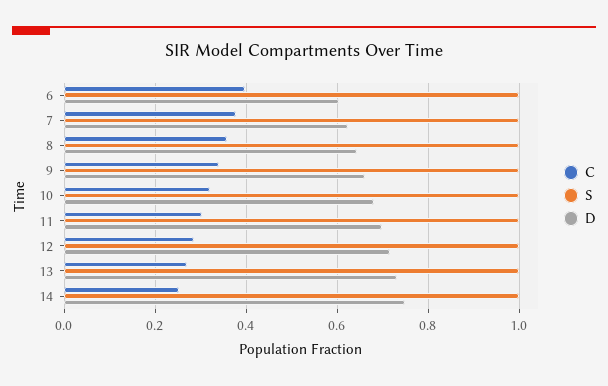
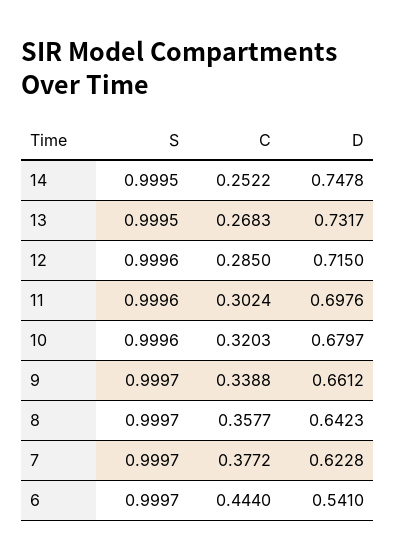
  {
    "C": {
-     "6": 0.4,
+     "6": 0.444,
      "7": 0.3772,
      "8": 0.3577,
      "9": 0.3388,
      "10": 0.3203,
      "11": 0.3024,
      "12": 0.285,
      "13": 0.2683,
      "14": 0.2522
    },
    "S": {
      "6": 0.9997,
      "7": 0.9997,
      "8": 0.9997,
      "9": 0.9997,
      "10": 0.9996,
      "11": 0.9996,
      "12": 0.9996,
      "13": 0.9995,
      "14": 0.9995
    },
    "D": {
-     "6": 0.6,
+     "6": 0.541,
      "7": 0.6228,
      "8": 0.6423,
      "9": 0.6612,
      "10": 0.6797,
      "11": 0.6976,
      "12": 0.715,
      "13": 0.7317,
      "14": 0.7478
    }
  }

